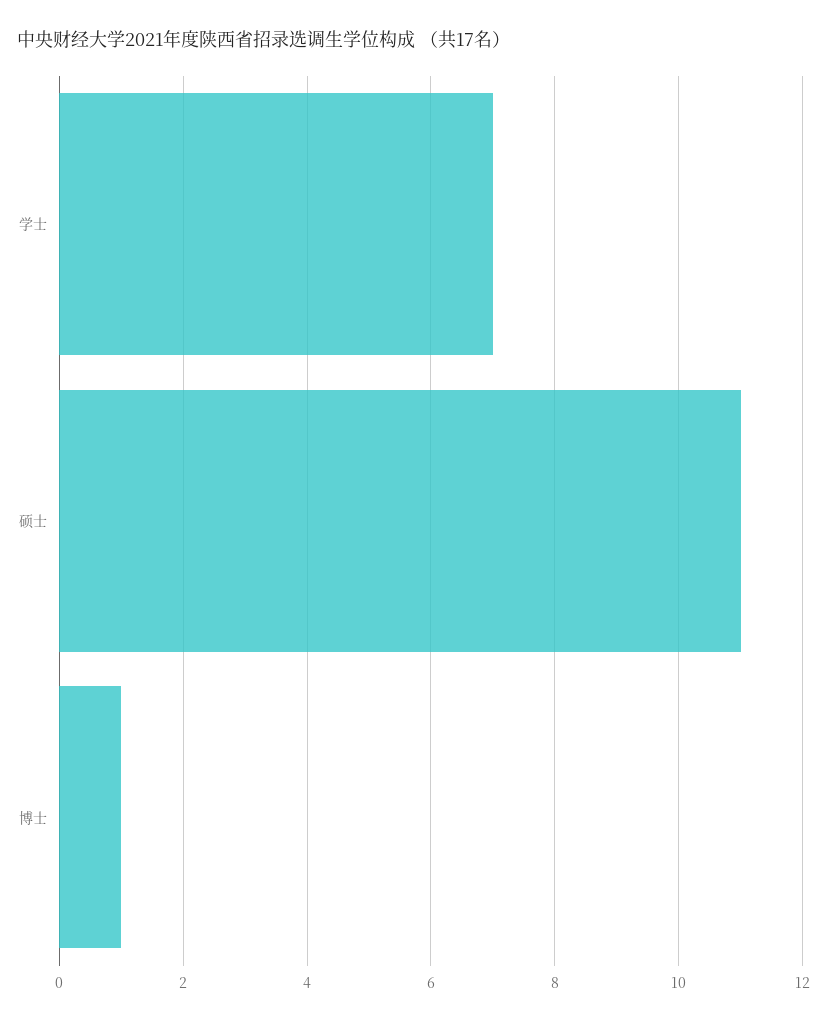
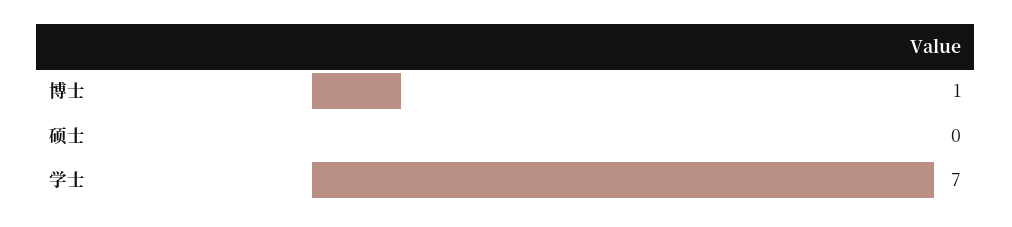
  {
    "学士": 7,
-   "硕士": 11,
+   "硕士": 0,
    "博士": 1
  }

